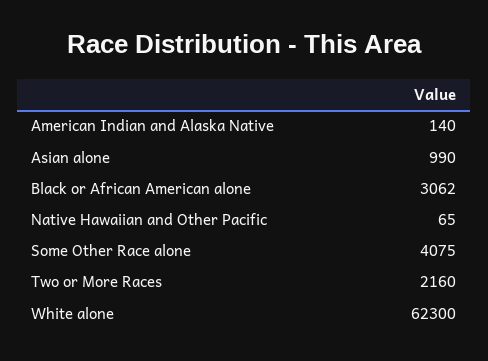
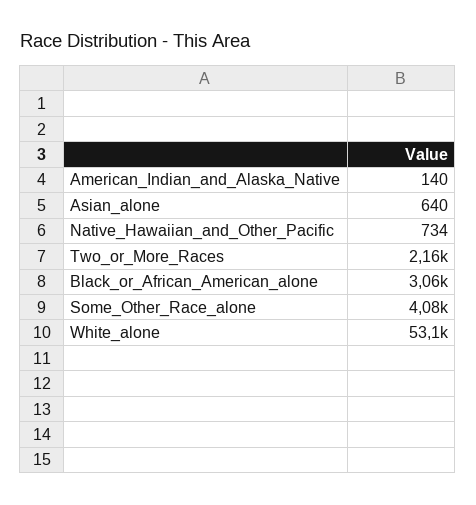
  {
    "American Indian and Alaska Native": 140,
-   "Asian alone": 990,
+   "Asian alone": 640,
    "Black or African American alone": 3062,
-   "Native Hawaiian and Other Pacific": 65,
+   "Native Hawaiian and Other Pacific": 734,
    "Some Other Race alone": 4075,
    "Two or More Races": 2160,
-   "White alone": 62300
+   "White alone": 53100
  }

